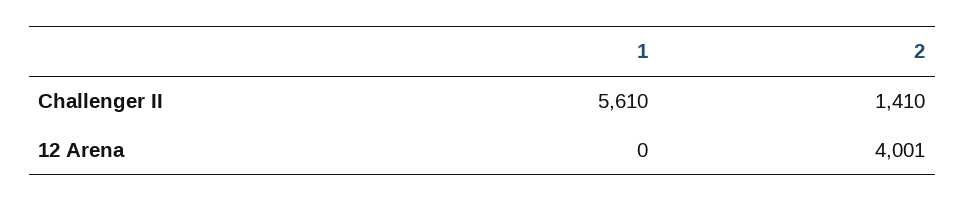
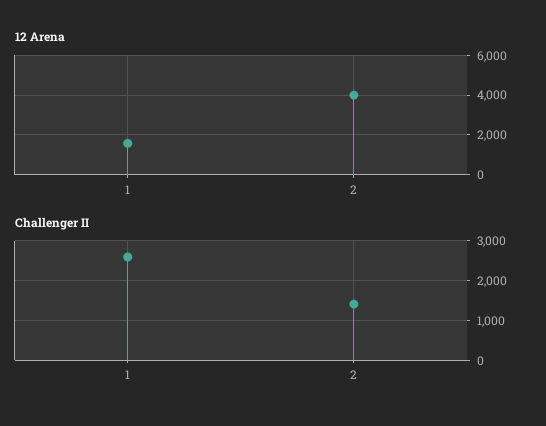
  {
    "Challenger II": {
-     "1": 5610,
+     "1": 2600,
      "2": 1410
    },
    "12 Arena": {
-     "1": 0,
+     "1": 1500,
      "2": 4001
    }
  }

